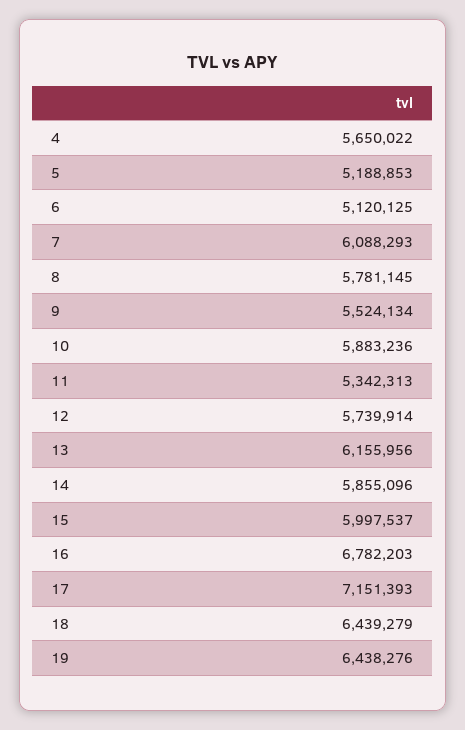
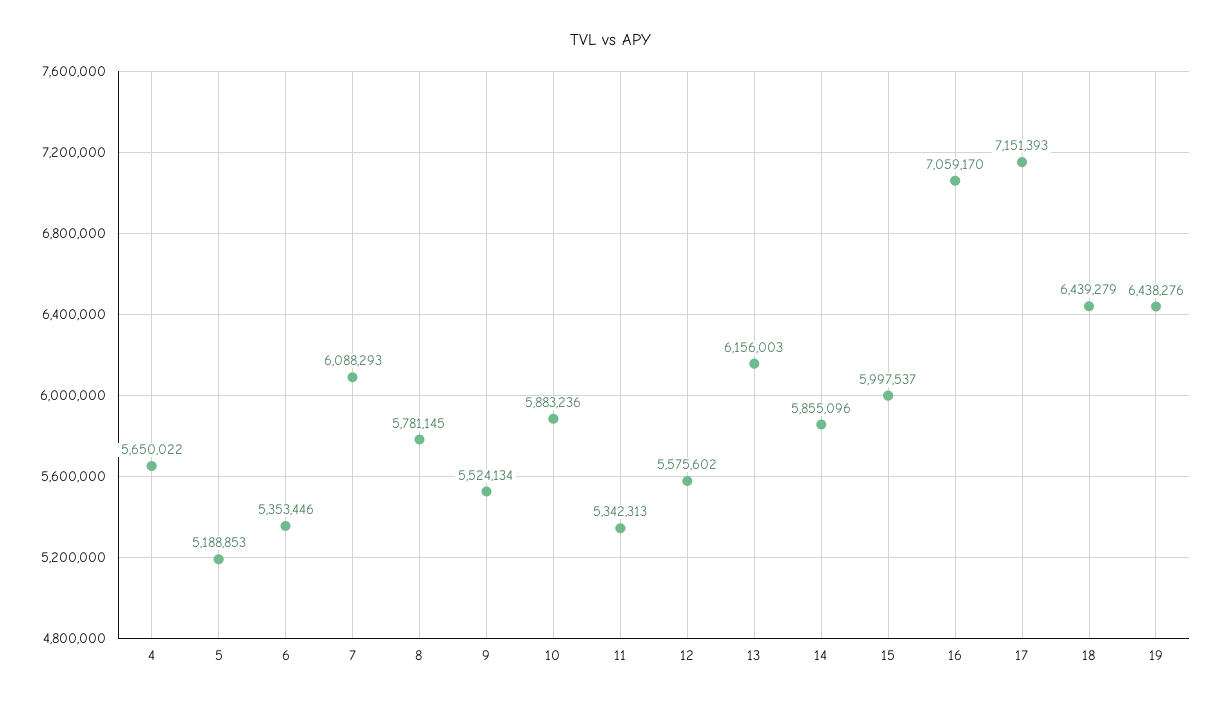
  {
    "4": 5650022,
    "5": 5188853,
-   "6": 5120125,
+   "6": 5353446,
    "7": 6088293,
    "8": 5781145,
    "9": 5524134,
    "10": 5883236,
    "11": 5342313,
-   "12": 5739914,
+   "12": 5575602,
-   "13": 6155956,
+   "13": 6156003,
    "14": 5855096,
    "15": 5997537,
-   "16": 6782203,
+   "16": 7059170,
    "17": 7151393,
    "18": 6439279,
    "19": 6438276
  }

